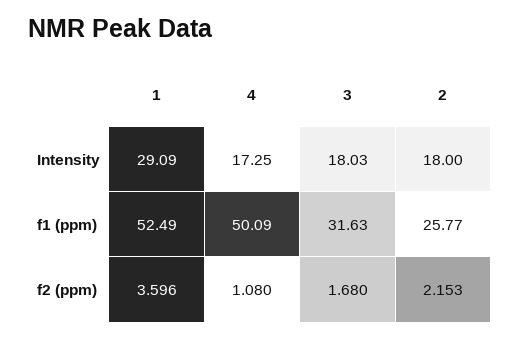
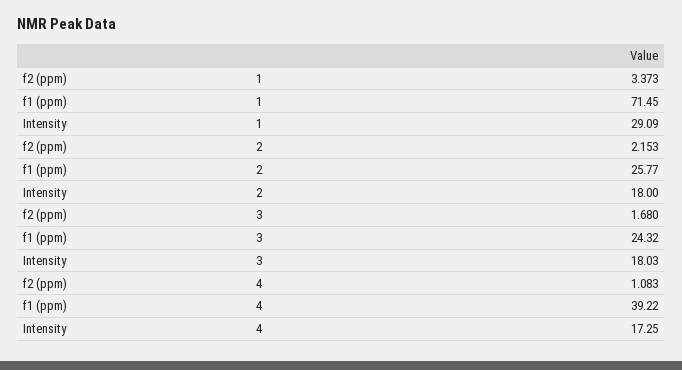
  {
    "1": {
      "Intensity": 29.09,
-     "f1 (ppm)": 52.49,
+     "f1 (ppm)": 71.45,
-     "f2 (ppm)": 3.596
+     "f2 (ppm)": 3.373
    },
    "4": {
      "Intensity": 17.25,
-     "f1 (ppm)": 50.09,
+     "f1 (ppm)": 39.22,
-     "f2 (ppm)": 1.08
+     "f2 (ppm)": 1.083
    },
    "3": {
      "Intensity": 18.03,
-     "f1 (ppm)": 31.63,
+     "f1 (ppm)": 24.32,
      "f2 (ppm)": 1.68
    },
    "2": {
      "Intensity": 18,
      "f1 (ppm)": 25.77,
      "f2 (ppm)": 2.153
    }
  }

